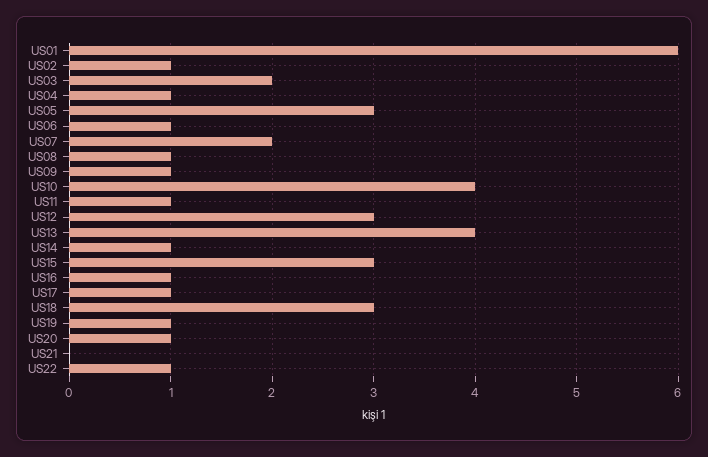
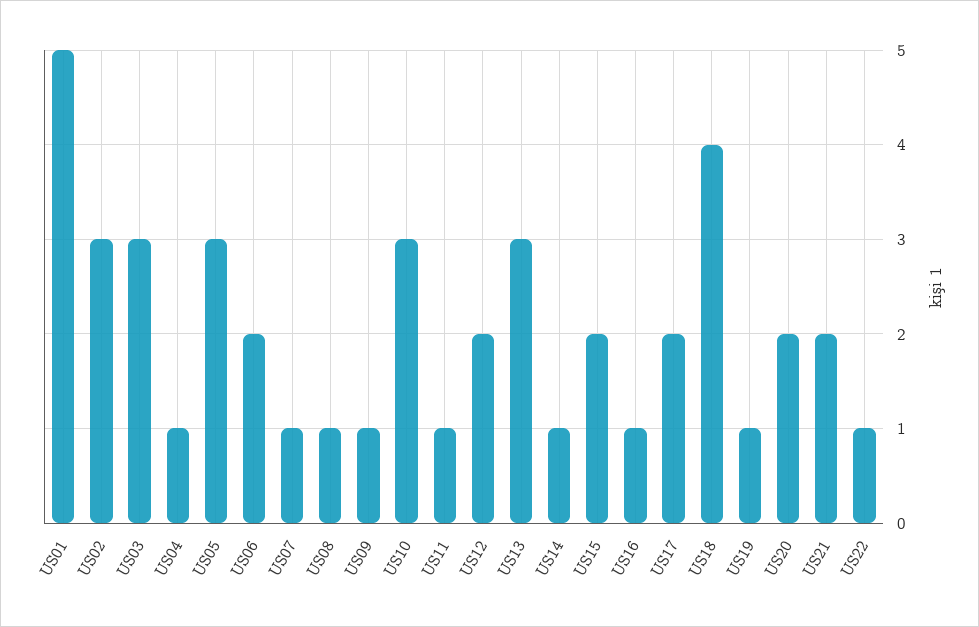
  {
-   "US01": 6,
+   "US01": 5,
-   "US02": 1,
+   "US02": 3,
-   "US03": 2,
+   "US03": 3,
    "US04": 1,
    "US05": 3,
-   "US06": 1,
+   "US06": 2,
-   "US07": 2,
+   "US07": 1,
    "US08": 1,
    "US09": 1,
-   "US10": 4,
+   "US10": 3,
    "US11": 1,
-   "US12": 3,
+   "US12": 2,
-   "US13": 4,
+   "US13": 3,
    "US14": 1,
-   "US15": 3,
+   "US15": 2,
    "US16": 1,
-   "US17": 1,
+   "US17": 2,
-   "US18": 3,
+   "US18": 4,
    "US19": 1,
-   "US20": 1,
+   "US20": 2,
-   "US21": 0,
+   "US21": 2,
    "US22": 1
  }

